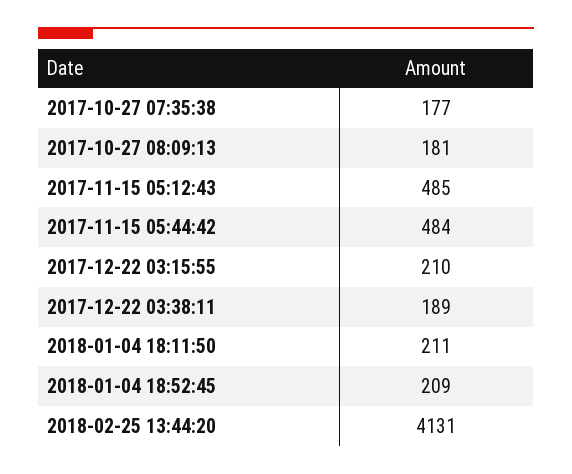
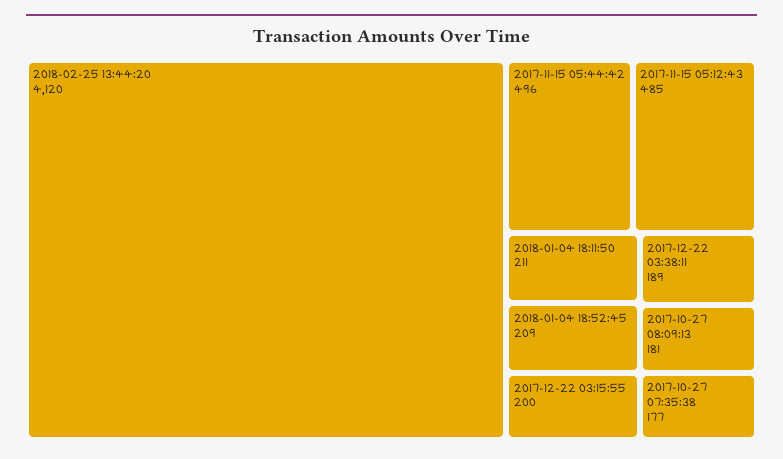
  {
    "2017-10-27 07:35:38": 177,
    "2017-10-27 08:09:13": 181,
    "2017-11-15 05:12:43": 485,
-   "2017-11-15 05:44:42": 484,
+   "2017-11-15 05:44:42": 496,
-   "2017-12-22 03:15:55": 210,
+   "2017-12-22 03:15:55": 200,
    "2017-12-22 03:38:11": 189,
    "2018-01-04 18:11:50": 211,
    "2018-01-04 18:52:45": 209,
-   "2018-02-25 13:44:20": 4131
+   "2018-02-25 13:44:20": 4120
  }

